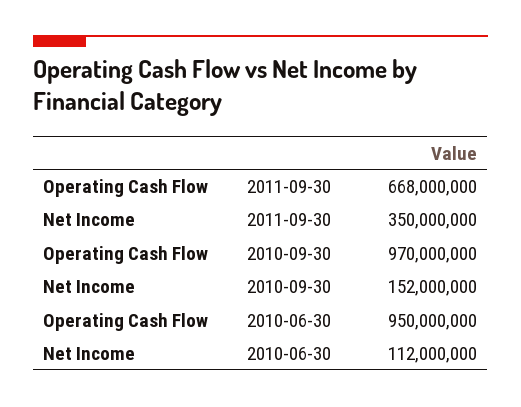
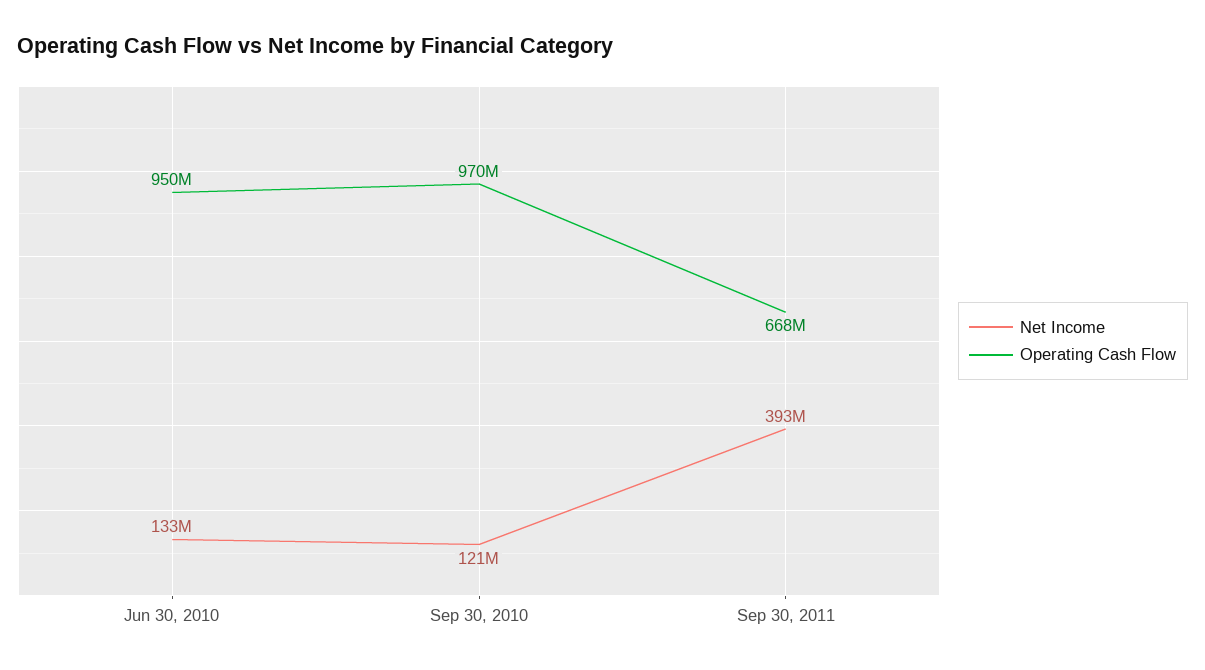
  {
    "Operating Cash Flow": {
      "2011-09-30": 668000000,
      "2010-09-30": 970000000,
      "2010-06-30": 950000000
    },
    "Net Income": {
-     "2011-09-30": 350000000,
+     "2011-09-30": 393000000,
-     "2010-09-30": 152000000,
+     "2010-09-30": 121000000,
-     "2010-06-30": 112000000
+     "2010-06-30": 133000000
    }
  }

